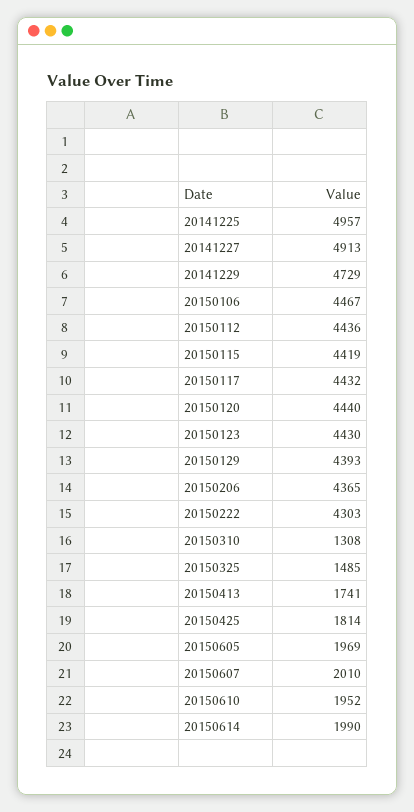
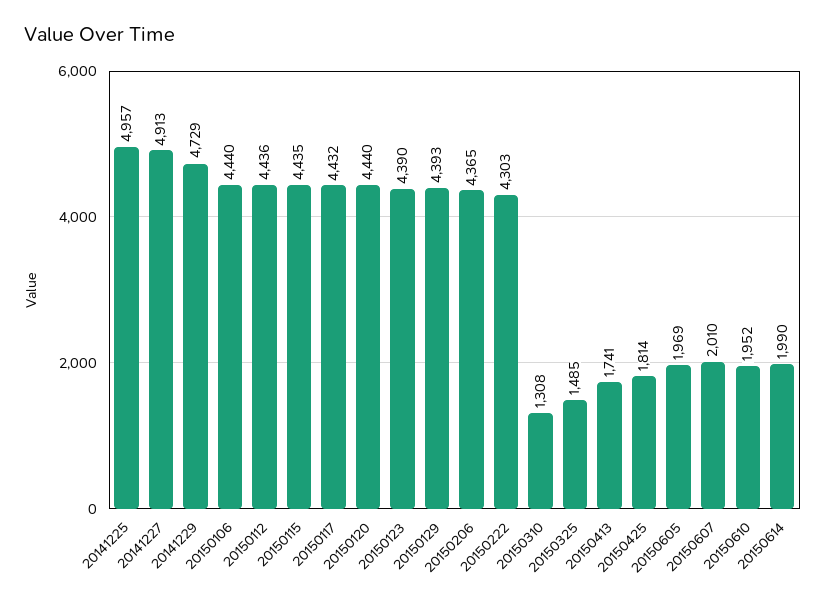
  {
    "20141225": 4957,
    "20141227": 4913,
    "20141229": 4729,
-   "20150106": 4467,
+   "20150106": 4440,
    "20150112": 4436,
-   "20150115": 4419,
+   "20150115": 4435,
    "20150117": 4432,
    "20150120": 4440,
-   "20150123": 4430,
+   "20150123": 4390,
    "20150129": 4393,
    "20150206": 4365,
    "20150222": 4303,
    "20150310": 1308,
    "20150325": 1485,
    "20150413": 1741,
    "20150425": 1814,
    "20150605": 1969,
    "20150607": 2010,
    "20150610": 1952,
    "20150614": 1990
  }

